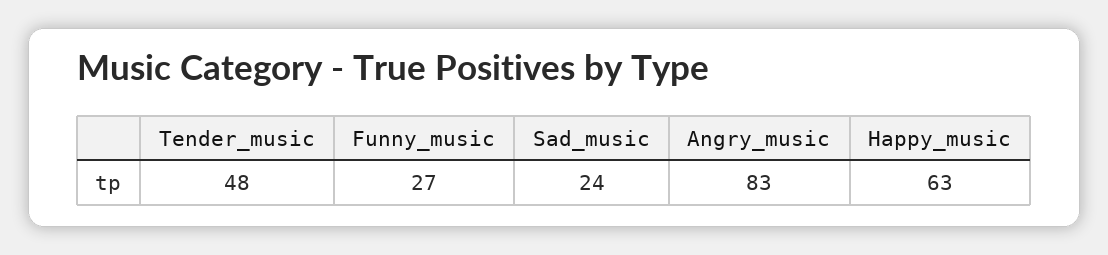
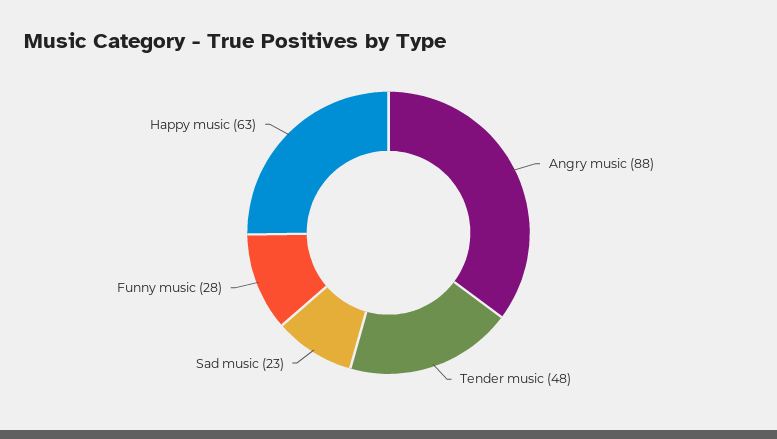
  {
    "Tender_music": 48,
-   "Funny_music": 27,
+   "Funny_music": 28,
-   "Sad_music": 24,
+   "Sad_music": 23,
-   "Angry_music": 83,
+   "Angry_music": 88,
    "Happy_music": 63
  }

